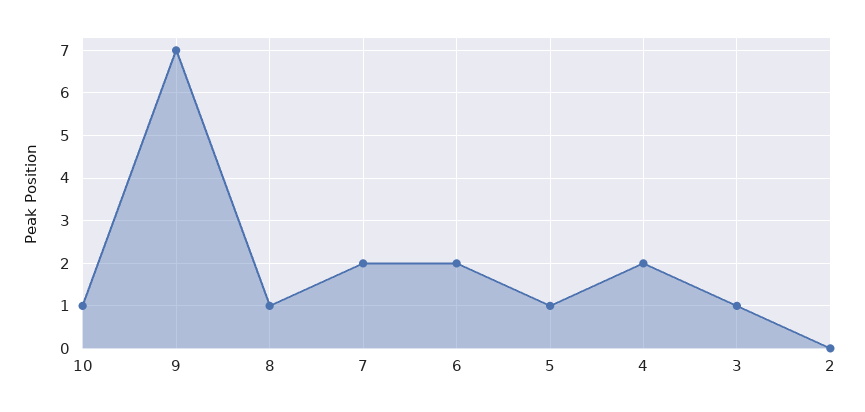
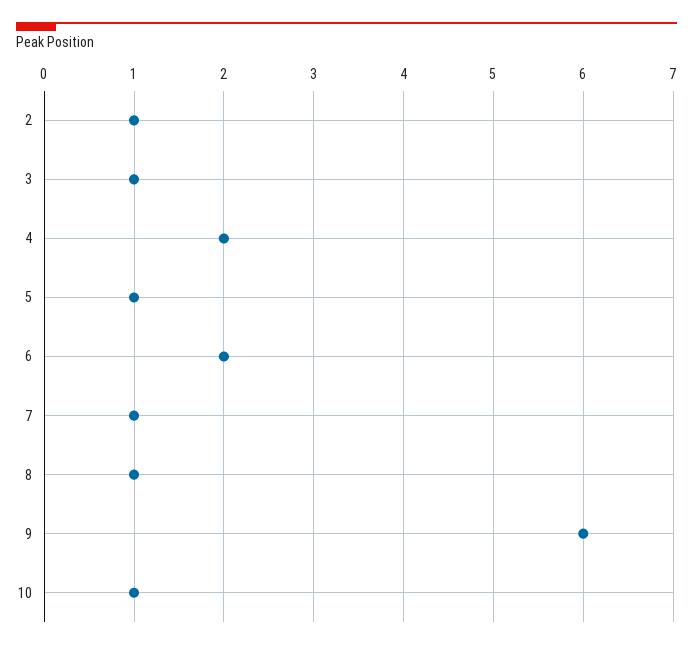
  {
    "10": 1,
-   "9": 7,
+   "9": 6,
    "8": 1,
-   "7": 2,
+   "7": 1,
    "6": 2,
    "5": 1,
    "4": 2,
    "3": 1,
-   "2": 0
+   "2": 1
  }

